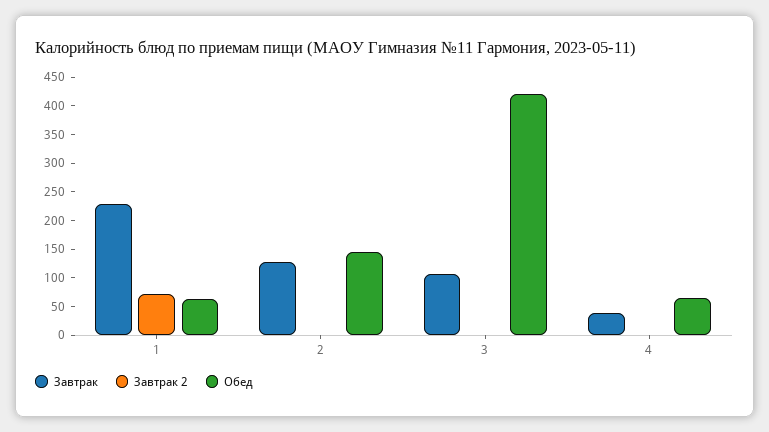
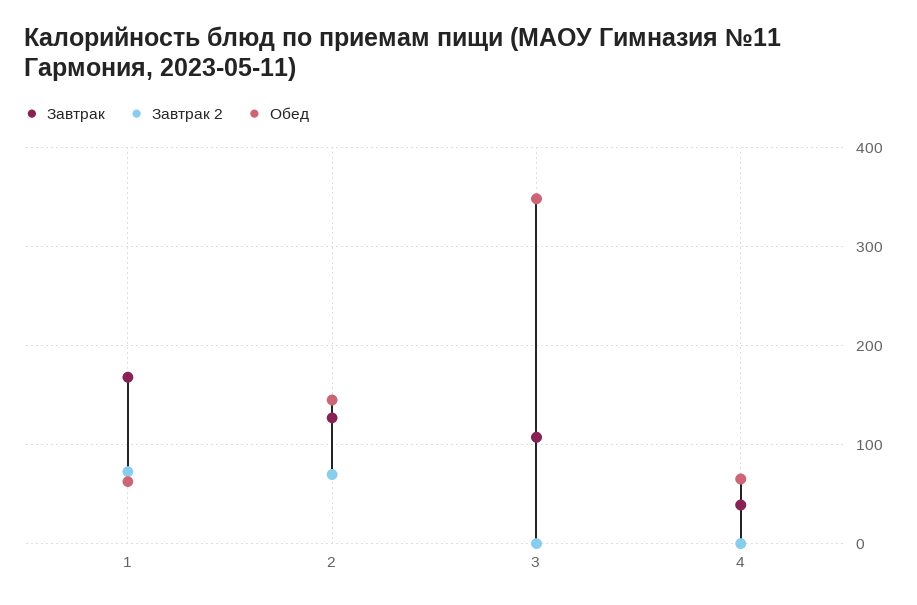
  {
    "Завтрак": {
-     "1": 225,
+     "1": 170,
      "2": 130,
      "3": 110,
      "4": 40
    },
    "Завтрак 2": {
      "1": 70,
-     "2": 0,
+     "2": 70,
      "3": 0,
      "4": 0
    },
    "Обед": {
      "1": 60,
      "2": 150,
-     "3": 425,
+     "3": 350,
      "4": 70
    }
  }

